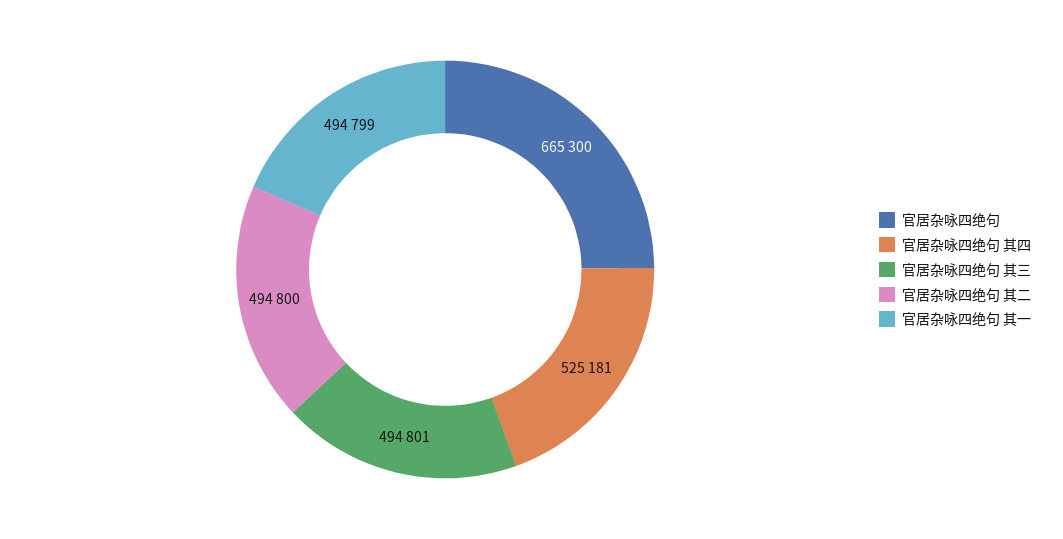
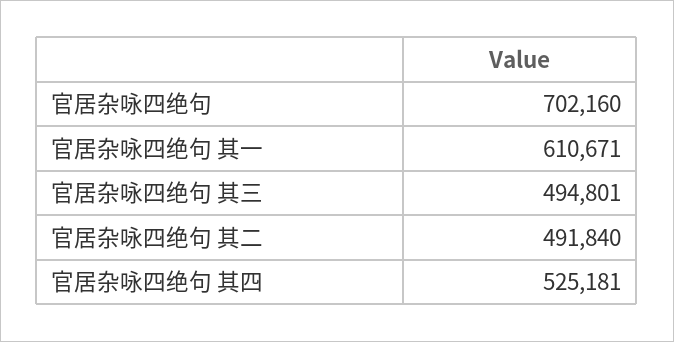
  {
-   "官居杂咏四绝句": 665300,
+   "官居杂咏四绝句": 702160,
    "官居杂咏四绝句 其四": 525181,
    "官居杂咏四绝句 其三": 494801,
-   "官居杂咏四绝句 其二": 494800,
+   "官居杂咏四绝句 其二": 491840,
-   "官居杂咏四绝句 其一": 494799
+   "官居杂咏四绝句 其一": 610671
  }

